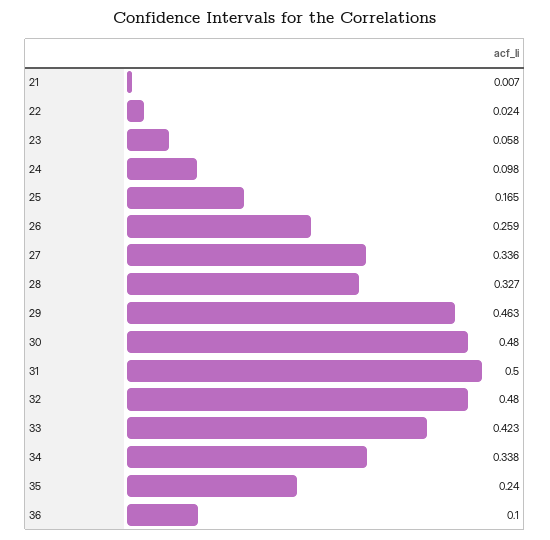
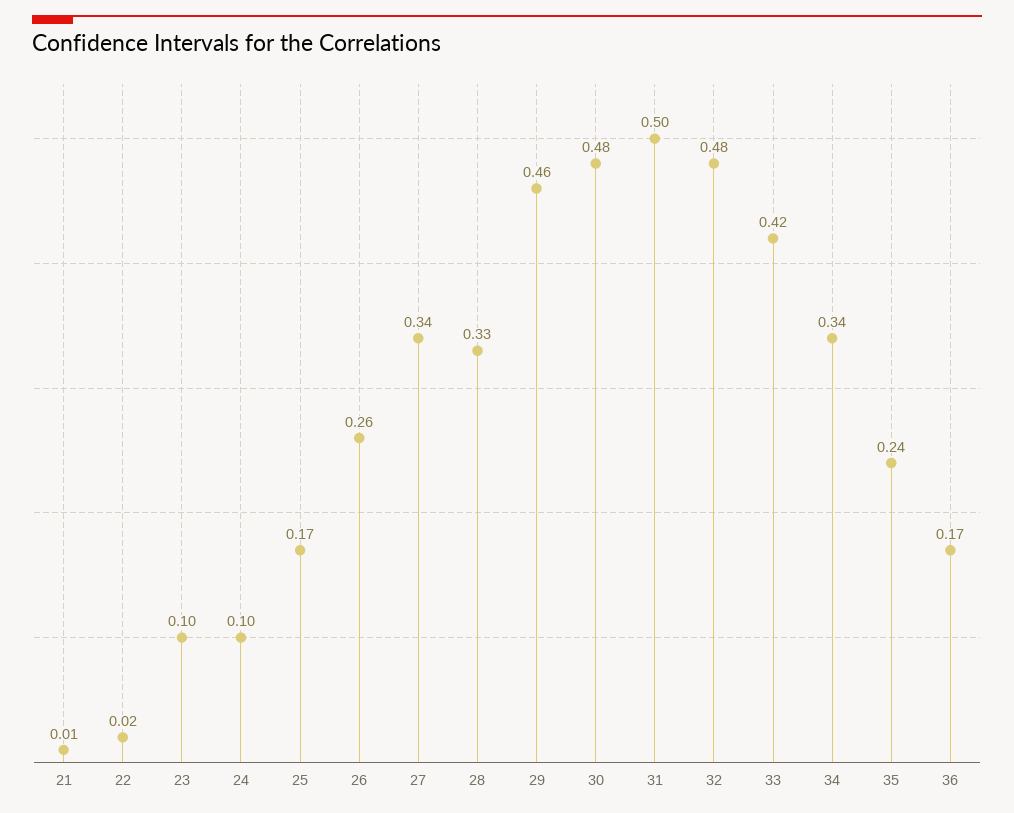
  {
    "21": 0.007,
    "22": 0.024,
-   "23": 0.058,
+   "23": 0.1,
    "24": 0.098,
    "25": 0.165,
    "26": 0.259,
    "27": 0.336,
    "28": 0.327,
    "29": 0.463,
    "30": 0.48,
    "31": 0.5,
    "32": 0.48,
    "33": 0.423,
    "34": 0.338,
    "35": 0.24,
-   "36": 0.1
+   "36": 0.17
  }

